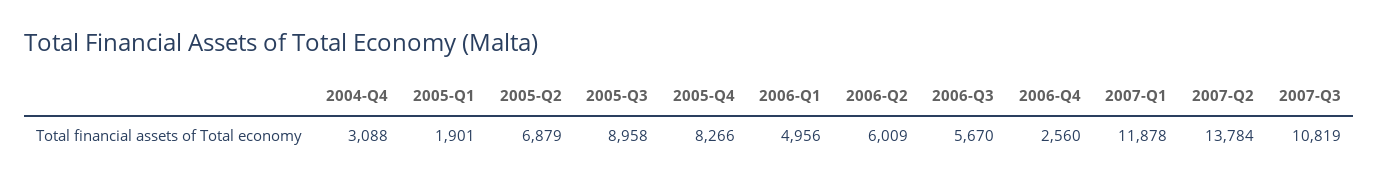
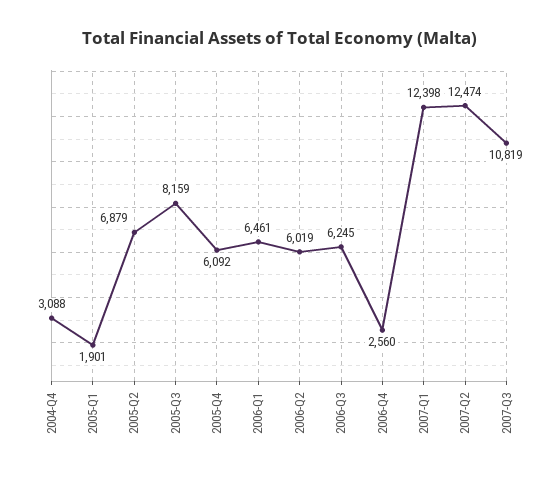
  {
    "2004-Q4": 3088,
    "2005-Q1": 1901,
    "2005-Q2": 6879,
-   "2005-Q3": 8958,
+   "2005-Q3": 8159,
-   "2005-Q4": 8266,
+   "2005-Q4": 6092,
-   "2006-Q1": 4956,
+   "2006-Q1": 6461,
-   "2006-Q2": 6009,
+   "2006-Q2": 6019,
-   "2006-Q3": 5670,
+   "2006-Q3": 6245,
    "2006-Q4": 2560,
-   "2007-Q1": 11878,
+   "2007-Q1": 12398,
-   "2007-Q2": 13784,
+   "2007-Q2": 12474,
    "2007-Q3": 10819
  }

